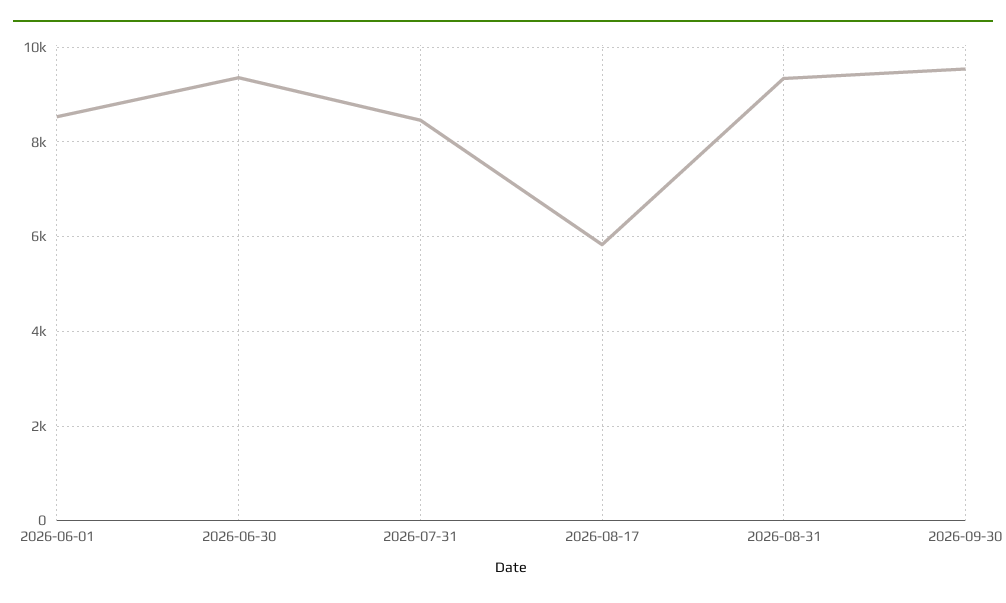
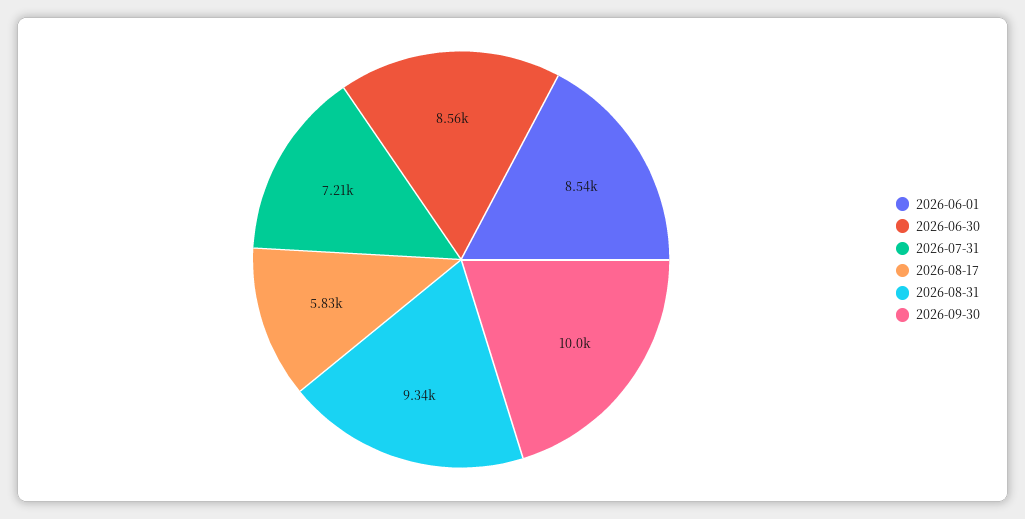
  {
    "2026-06-01": 8540,
-   "2026-06-30": 9400,
+   "2026-06-30": 8560,
-   "2026-07-31": 8400,
+   "2026-07-31": 7210,
    "2026-08-17": 5830,
    "2026-08-31": 9340,
-   "2026-09-30": 9600
+   "2026-09-30": 10000
  }

